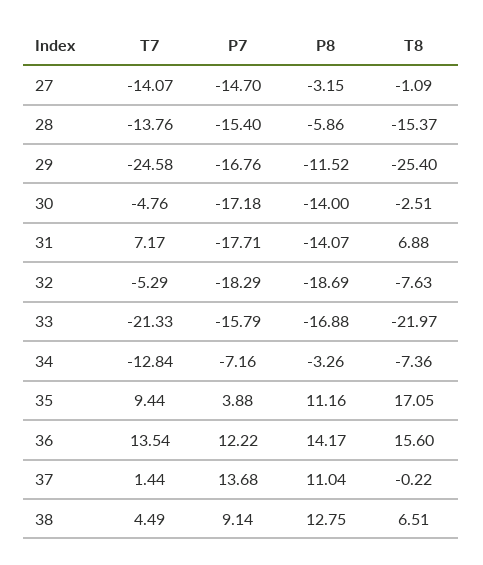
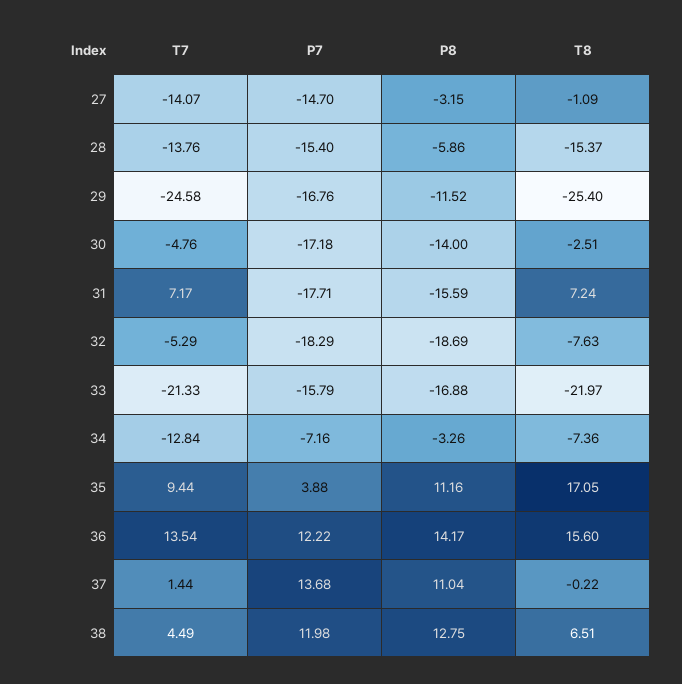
  {
    "T7": {
      "27": -14.07,
      "28": -13.76,
      "29": -24.58,
      "30": -4.76,
      "31": 7.17,
      "32": -5.29,
      "33": -21.33,
      "34": -12.84,
      "35": 9.44,
      "36": 13.54,
      "37": 1.44,
      "38": 4.49
    },
    "P7": {
      "27": -14.7,
      "28": -15.4,
      "29": -16.76,
      "30": -17.18,
      "31": -17.71,
      "32": -18.29,
      "33": -15.79,
      "34": -7.16,
      "35": 3.88,
      "36": 12.22,
      "37": 13.68,
-     "38": 9.14
+     "38": 11.98
    },
    "P8": {
      "27": -3.15,
      "28": -5.86,
      "29": -11.52,
      "30": -14,
-     "31": -14.07,
+     "31": -15.59,
      "32": -18.69,
      "33": -16.88,
      "34": -3.26,
      "35": 11.16,
      "36": 14.17,
      "37": 11.04,
      "38": 12.75
    },
    "T8": {
      "27": -1.09,
      "28": -15.37,
      "29": -25.4,
      "30": -2.51,
-     "31": 6.88,
+     "31": 7.24,
      "32": -7.63,
      "33": -21.97,
      "34": -7.36,
      "35": 17.05,
      "36": 15.6,
      "37": -0.22,
      "38": 6.51
    }
  }

